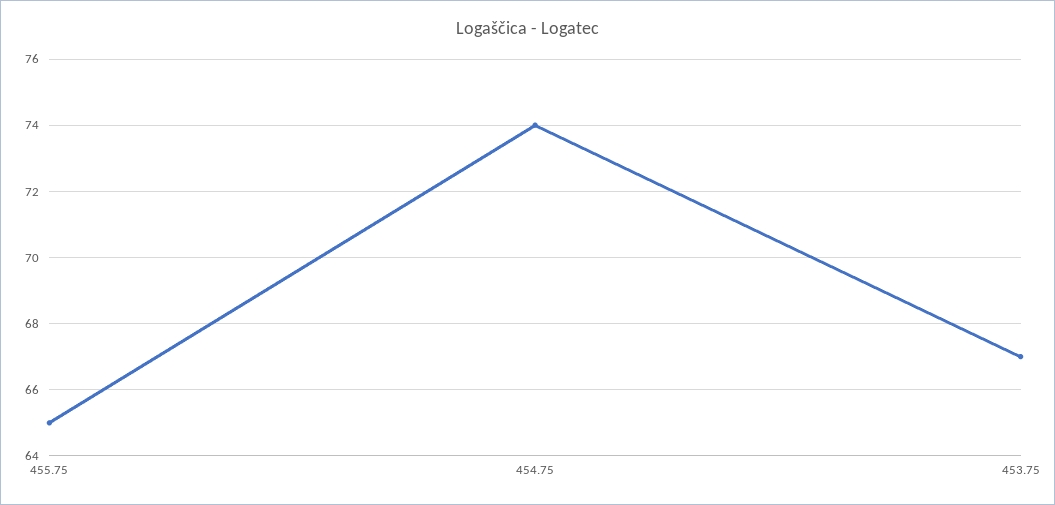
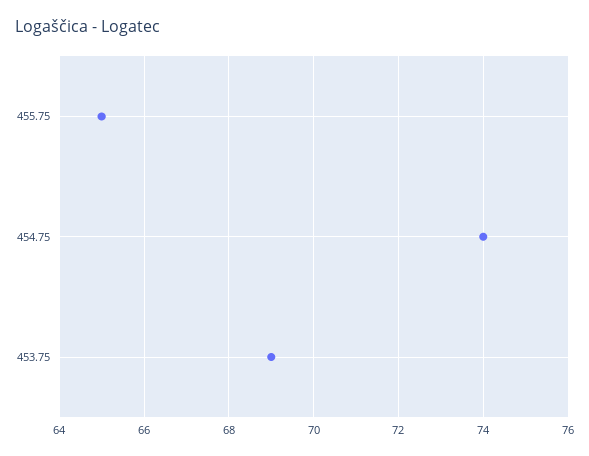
  {
    "455.75": 65,
    "454.75": 74,
-   "453.75": 67
+   "453.75": 69
  }

